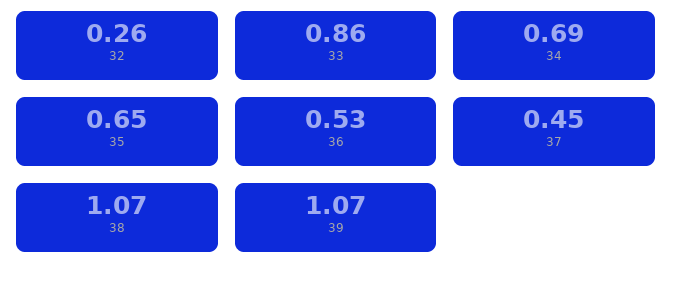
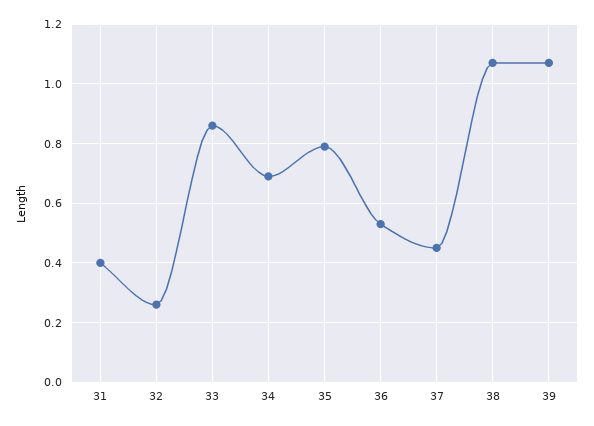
  {
    "32": 0.26,
    "33": 0.86,
    "34": 0.69,
-   "35": 0.65,
+   "35": 0.8,
    "36": 0.53,
    "37": 0.45,
    "38": 1.07,
-   "39": 1.07
+   "39": 1.07,
+   "31": 0.4
  }

